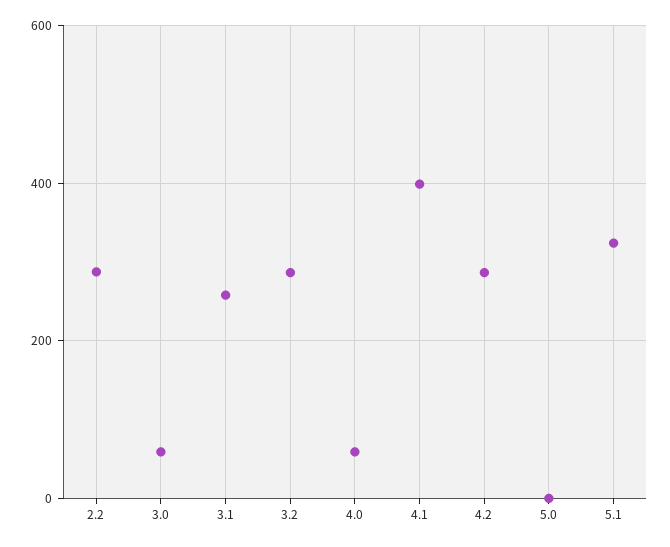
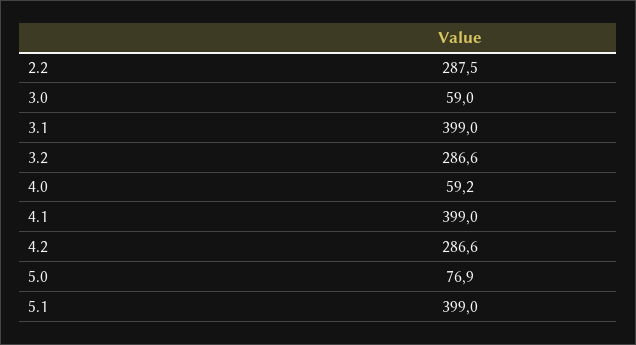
  {
    "2.2": 287.5,
    "3.0": 59,
-   "3.1": 260,
+   "3.1": 399,
    "3.2": 286.6,
    "4.0": 59.2,
    "4.1": 399,
    "4.2": 286.6,
-   "5.0": 0,
+   "5.0": 76.9,
-   "5.1": 320
+   "5.1": 399
  }

